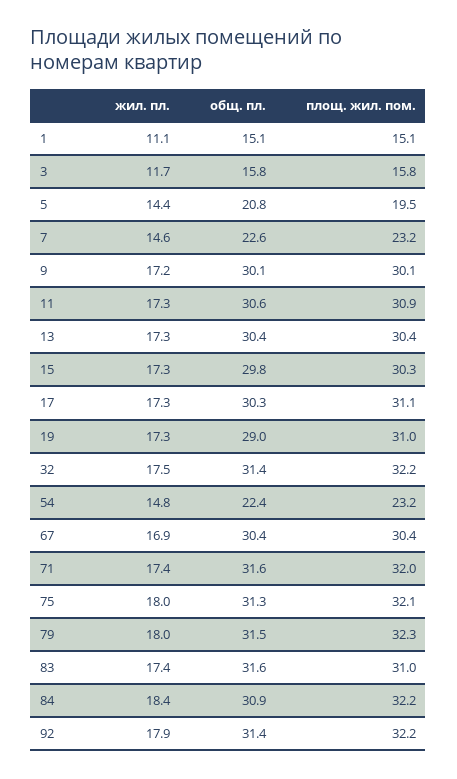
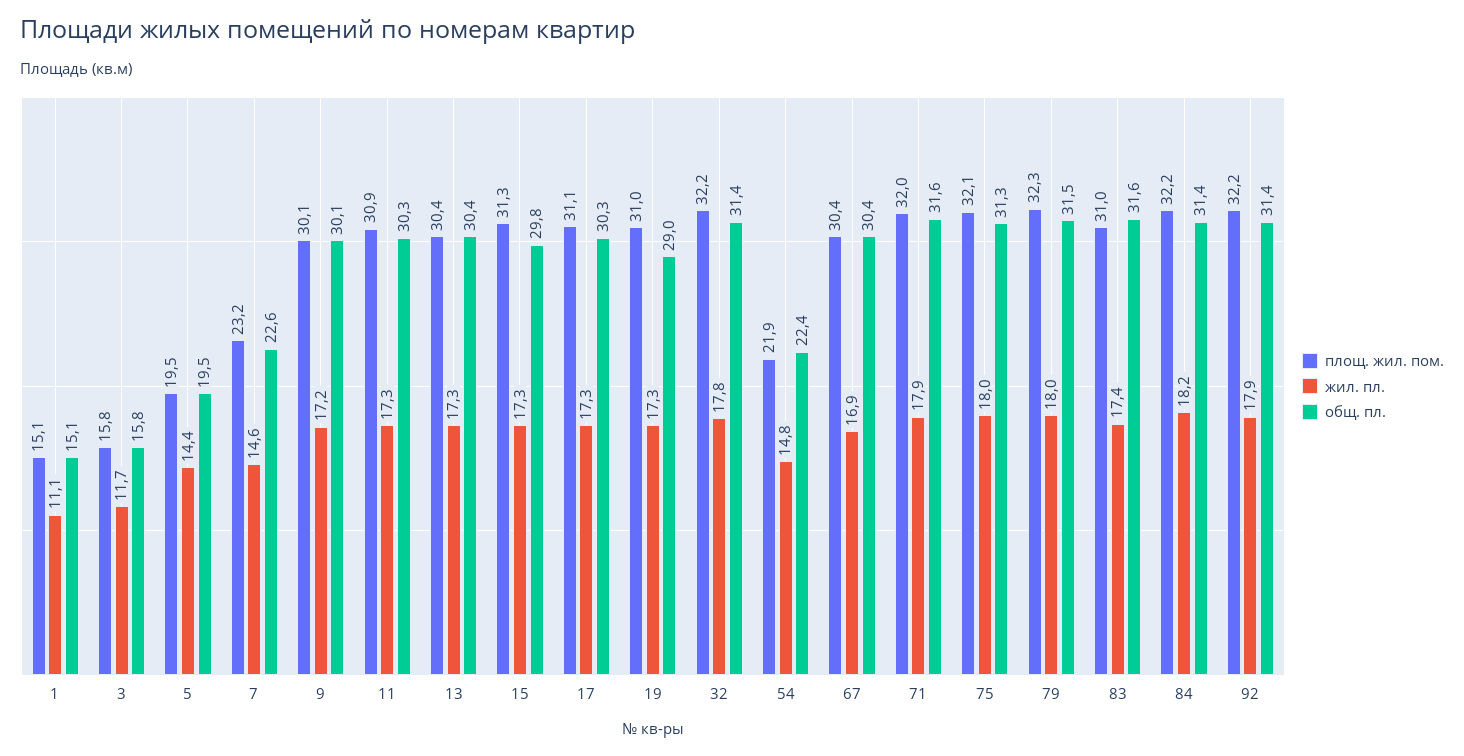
  {
    "жил. пл.": {
      "1": 11.1,
      "3": 11.7,
      "5": 14.4,
      "7": 14.6,
      "9": 17.2,
      "11": 17.3,
      "13": 17.3,
      "15": 17.3,
      "17": 17.3,
      "19": 17.3,
-     "32": 17.5,
+     "32": 17.8,
      "54": 14.8,
      "67": 16.9,
-     "71": 17.4,
+     "71": 17.9,
      "75": 18,
      "79": 18,
      "83": 17.4,
-     "84": 18.4,
+     "84": 18.2,
      "92": 17.9
    },
    "общ. пл.": {
      "1": 15.1,
      "3": 15.8,
-     "5": 20.8,
+     "5": 19.5,
      "7": 22.6,
      "9": 30.1,
-     "11": 30.6,
+     "11": 30.3,
      "13": 30.4,
      "15": 29.8,
      "17": 30.3,
      "19": 29,
      "32": 31.4,
      "54": 22.4,
      "67": 30.4,
      "71": 31.6,
      "75": 31.3,
      "79": 31.5,
      "83": 31.6,
-     "84": 30.9,
+     "84": 31.4,
      "92": 31.4
    },
    "площ. жил. пом.": {
      "1": 15.1,
      "3": 15.8,
      "5": 19.5,
      "7": 23.2,
      "9": 30.1,
      "11": 30.9,
      "13": 30.4,
-     "15": 30.3,
+     "15": 31.3,
      "17": 31.1,
      "19": 31,
      "32": 32.2,
-     "54": 23.2,
+     "54": 21.9,
      "67": 30.4,
      "71": 32,
      "75": 32.1,
      "79": 32.3,
      "83": 31,
      "84": 32.2,
      "92": 32.2
    }
  }

